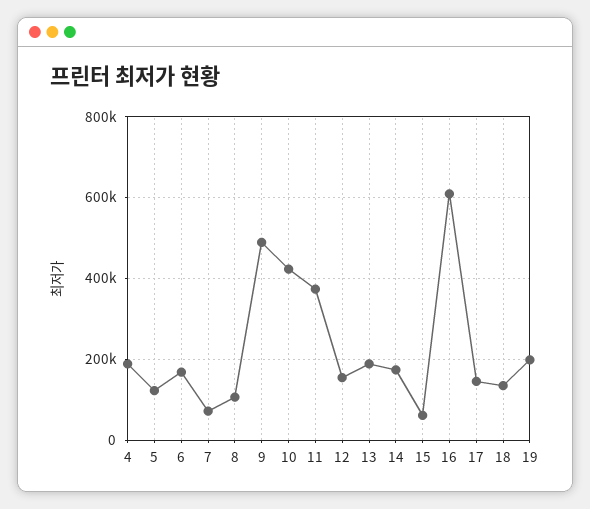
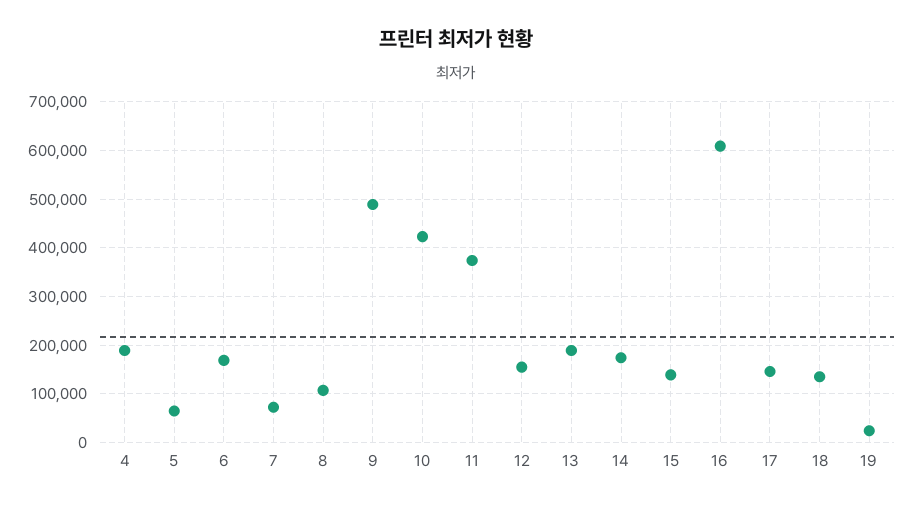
  {
    "4": 180000,
-   "5": 120000,
+   "5": 60000,
    "6": 160000,
    "7": 80000,
    "8": 100000,
    "9": 480000,
    "10": 420000,
    "11": 380000,
    "12": 160000,
    "13": 180000,
    "14": 180000,
-   "15": 60000,
+   "15": 140000,
    "16": 600000,
    "17": 140000,
    "18": 140000,
-   "19": 200000
+   "19": 20000
  }

